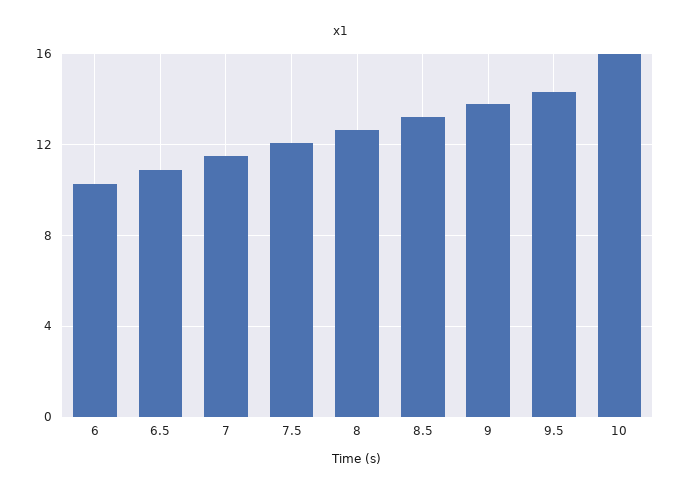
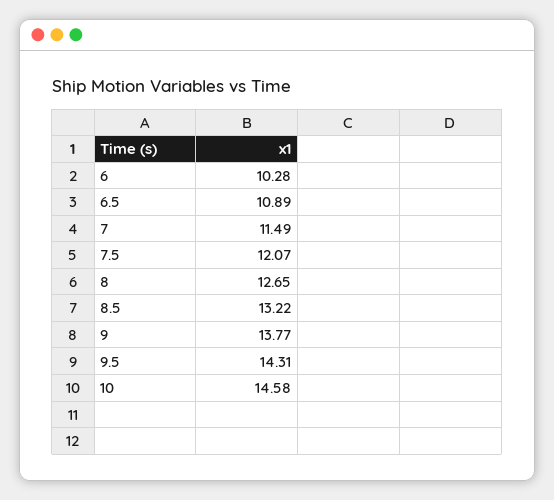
  {
    "6": 10.28,
    "6.5": 10.89,
    "7": 11.49,
    "7.5": 12.07,
    "8": 12.65,
    "8.5": 13.22,
    "9": 13.77,
    "9.5": 14.31,
-   "10": 16
+   "10": 14.58
  }

